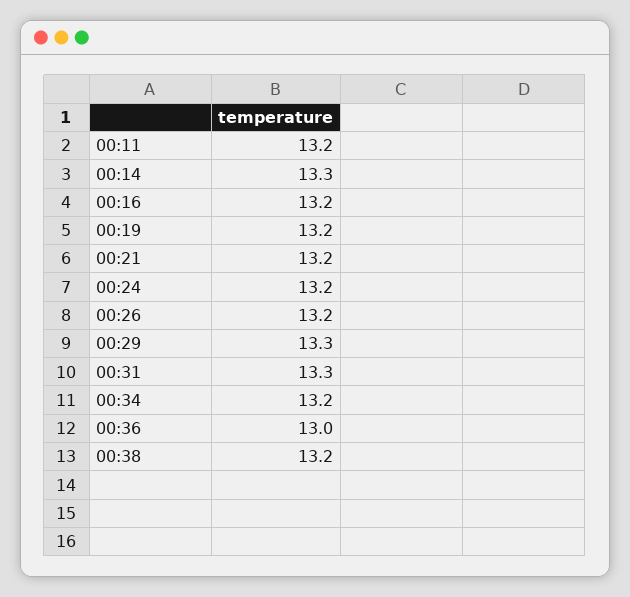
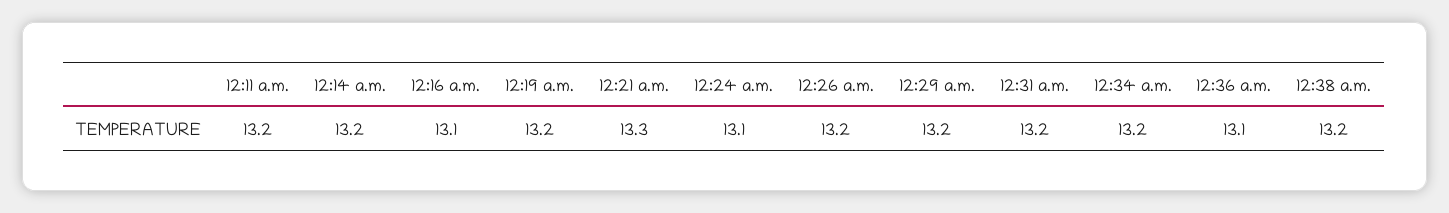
  {
    "00:11": 13.2,
-   "00:14": 13.3,
+   "00:14": 13.2,
-   "00:16": 13.2,
+   "00:16": 13.1,
    "00:19": 13.2,
-   "00:21": 13.2,
+   "00:21": 13.3,
-   "00:24": 13.2,
+   "00:24": 13.1,
    "00:26": 13.2,
-   "00:29": 13.3,
+   "00:29": 13.2,
-   "00:31": 13.3,
+   "00:31": 13.2,
    "00:34": 13.2,
-   "00:36": 13,
+   "00:36": 13.1,
    "00:38": 13.2
  }

